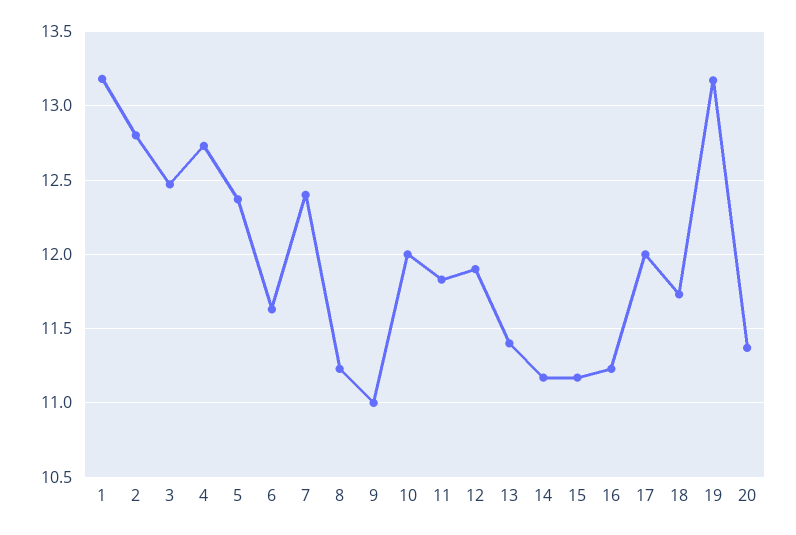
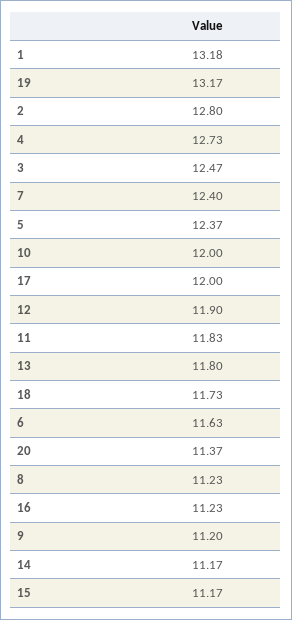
  {
    "1": 13.18,
    "2": 12.8,
    "3": 12.47,
    "4": 12.73,
    "5": 12.37,
    "6": 11.63,
    "7": 12.4,
    "8": 11.23,
-   "9": 11,
+   "9": 11.2,
    "10": 12,
    "11": 11.83,
    "12": 11.9,
-   "13": 11.4,
+   "13": 11.8,
    "14": 11.17,
    "15": 11.17,
    "16": 11.23,
    "17": 12,
    "18": 11.73,
    "19": 13.17,
    "20": 11.37
  }

